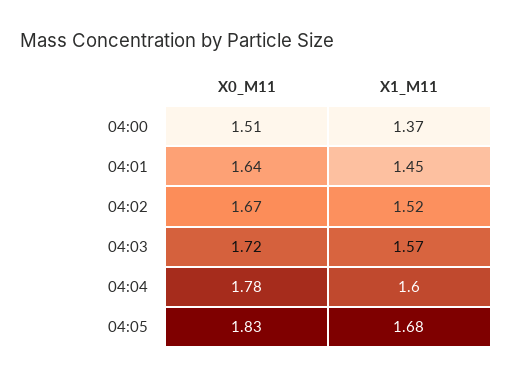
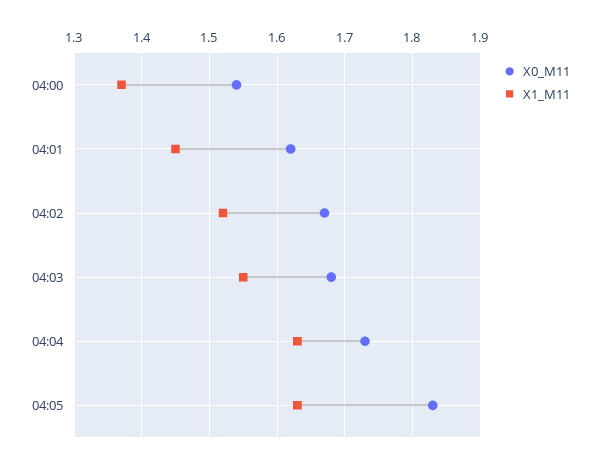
  {
    "X0_M11": {
-     "04:00": 1.51,
+     "04:00": 1.54,
-     "04:01": 1.64,
+     "04:01": 1.62,
      "04:02": 1.67,
-     "04:03": 1.72,
+     "04:03": 1.68,
-     "04:04": 1.78,
+     "04:04": 1.73,
      "04:05": 1.83
    },
    "X1_M11": {
      "04:00": 1.37,
      "04:01": 1.45,
      "04:02": 1.52,
-     "04:03": 1.57,
+     "04:03": 1.55,
-     "04:04": 1.6,
+     "04:04": 1.63,
-     "04:05": 1.68
+     "04:05": 1.63
    }
  }

